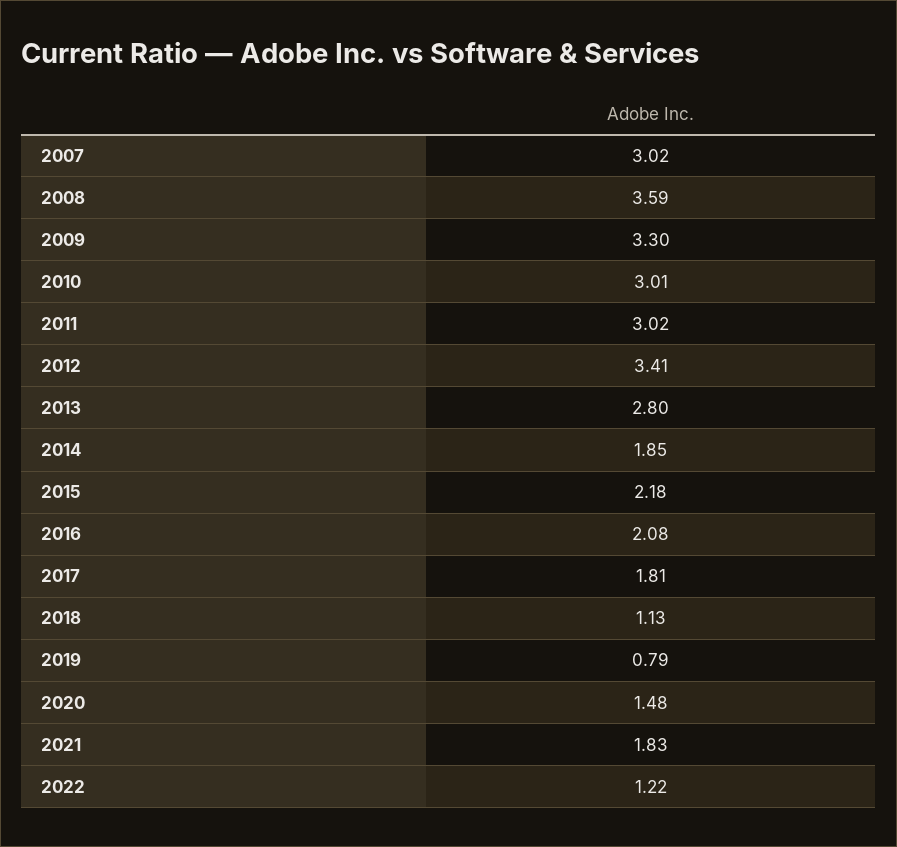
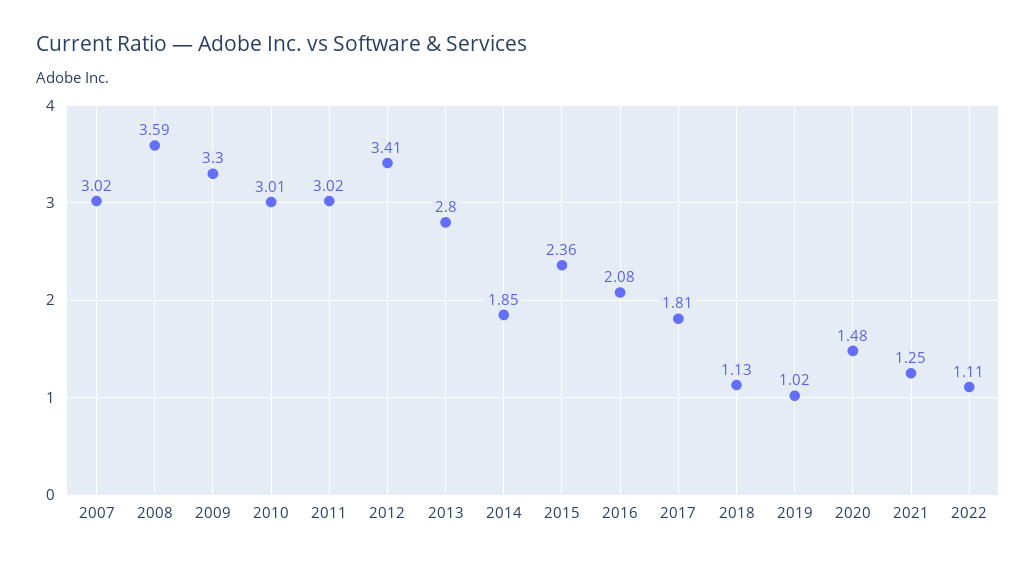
  {
    "2007": 3.02,
    "2008": 3.59,
    "2009": 3.3,
    "2010": 3.01,
    "2011": 3.02,
    "2012": 3.41,
    "2013": 2.8,
    "2014": 1.85,
-   "2015": 2.18,
+   "2015": 2.36,
    "2016": 2.08,
    "2017": 1.81,
    "2018": 1.13,
-   "2019": 0.79,
+   "2019": 1.02,
    "2020": 1.48,
-   "2021": 1.83,
+   "2021": 1.25,
-   "2022": 1.22
+   "2022": 1.11
  }

